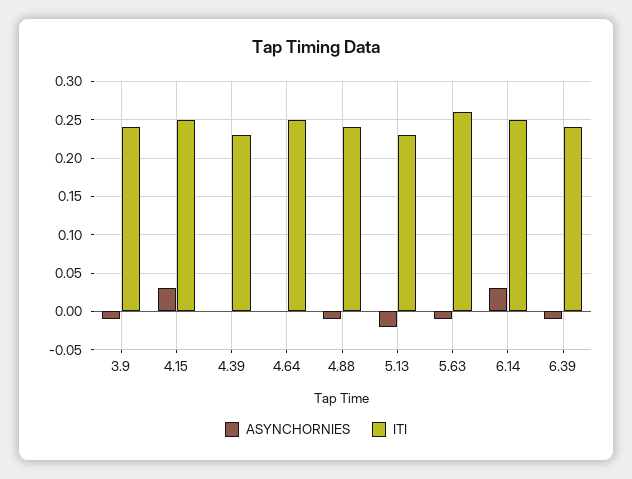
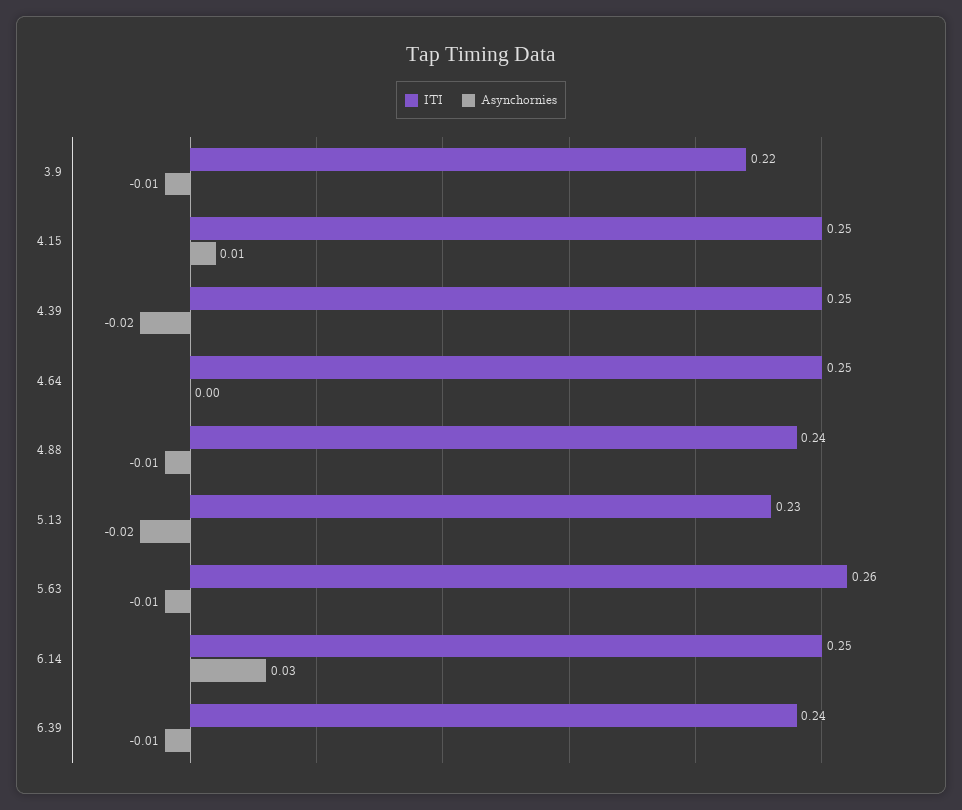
  {
    "ASYNCHORNIES": {
      "3.9": -0.01,
-     "4.15": 0.03,
+     "4.15": 0.01,
-     "4.39": 0,
+     "4.39": -0.02,
      "4.64": 0,
      "4.88": -0.01,
      "5.13": -0.02,
      "5.63": -0.01,
      "6.14": 0.03,
      "6.39": -0.01
    },
    "ITI": {
-     "3.9": 0.24,
+     "3.9": 0.22,
      "4.15": 0.25,
-     "4.39": 0.23,
+     "4.39": 0.25,
      "4.64": 0.25,
      "4.88": 0.24,
      "5.13": 0.23,
      "5.63": 0.26,
      "6.14": 0.25,
      "6.39": 0.24
    }
  }

